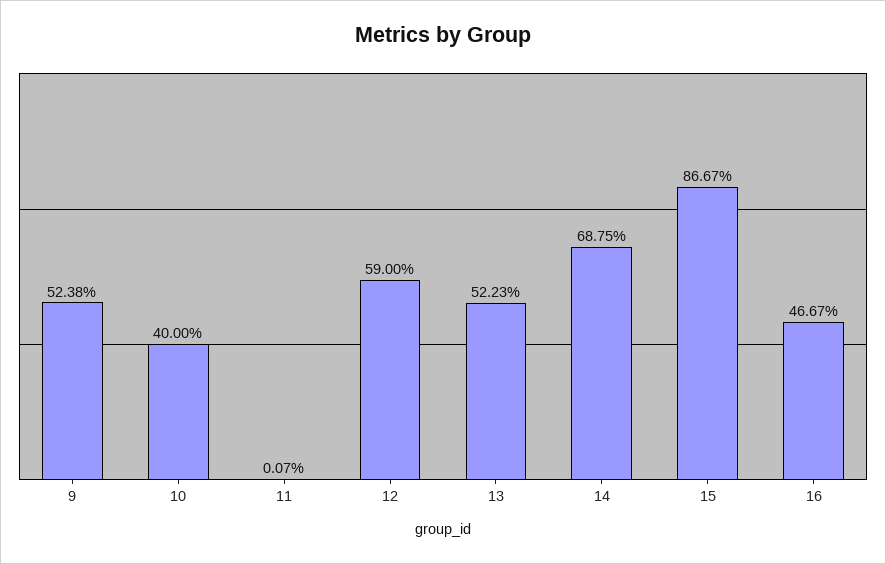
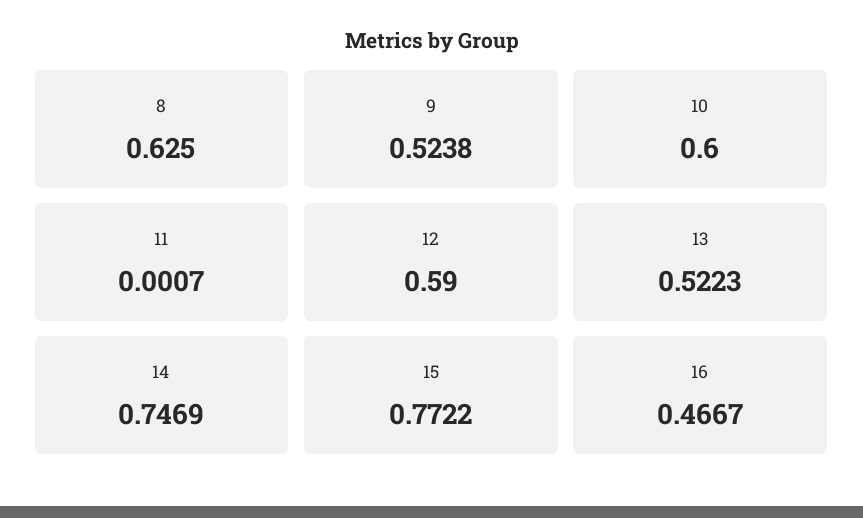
  {
    "9": 0.5238,
-   "10": 0.4,
+   "10": 0.6,
    "11": 0.0007,
    "12": 0.59,
    "13": 0.5223,
-   "14": 0.6875,
+   "14": 0.7469,
-   "15": 0.8667,
+   "15": 0.7722,
-   "16": 0.4667
+   "16": 0.4667,
+   "8": 0.625
  }

